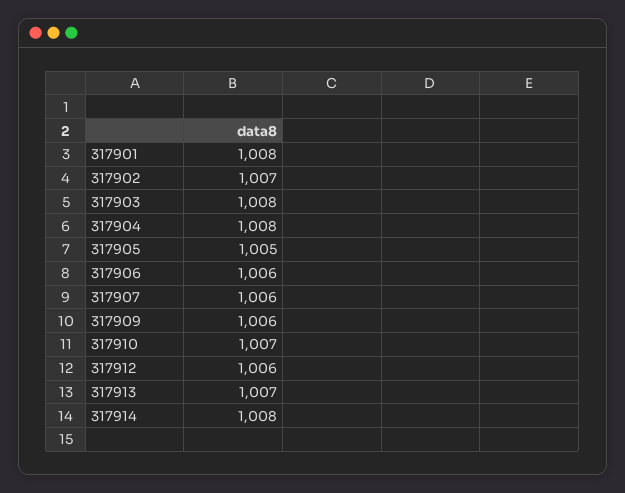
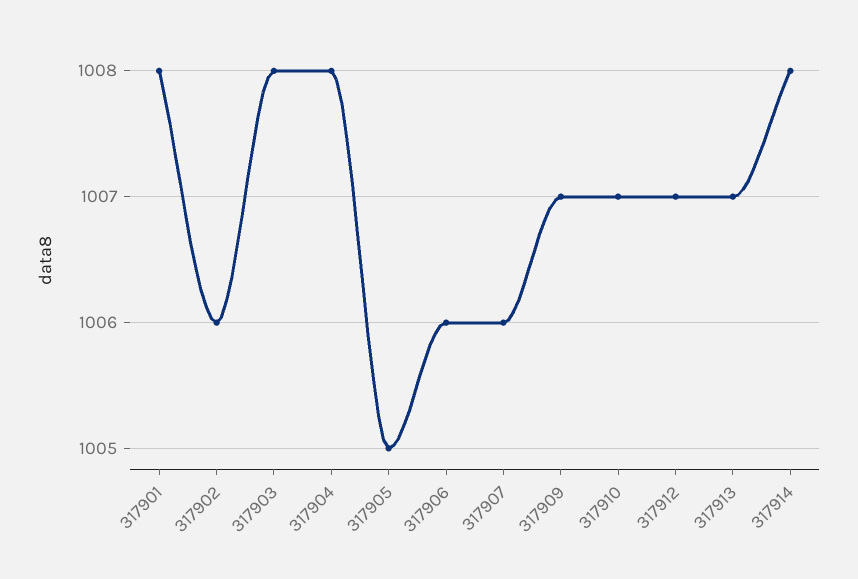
  {
    "317901": 1008,
-   "317902": 1007,
+   "317902": 1006,
    "317903": 1008,
    "317904": 1008,
    "317905": 1005,
    "317906": 1006,
    "317907": 1006,
-   "317909": 1006,
+   "317909": 1007,
    "317910": 1007,
-   "317912": 1006,
+   "317912": 1007,
    "317913": 1007,
    "317914": 1008
  }

